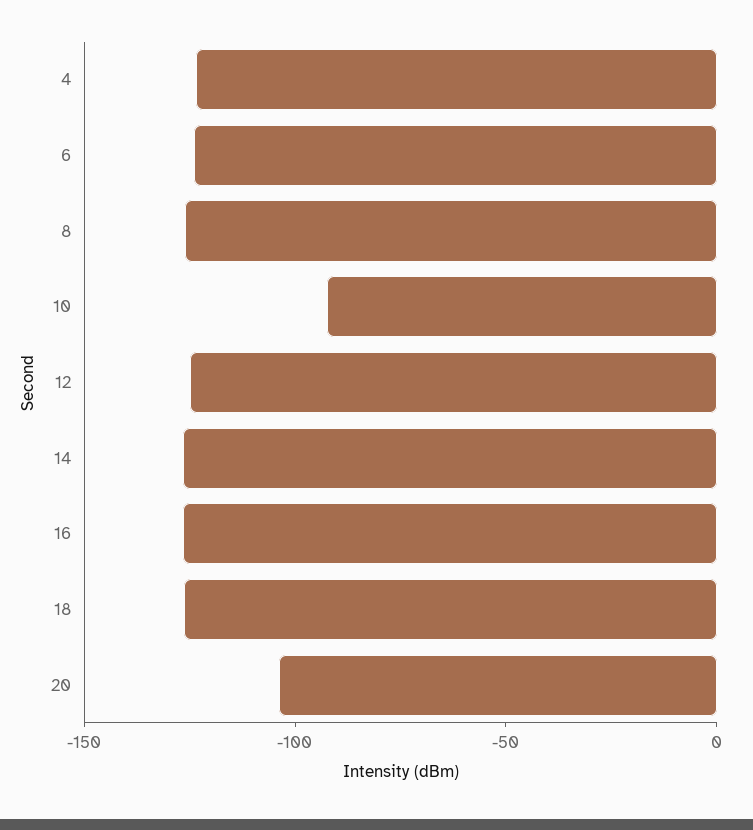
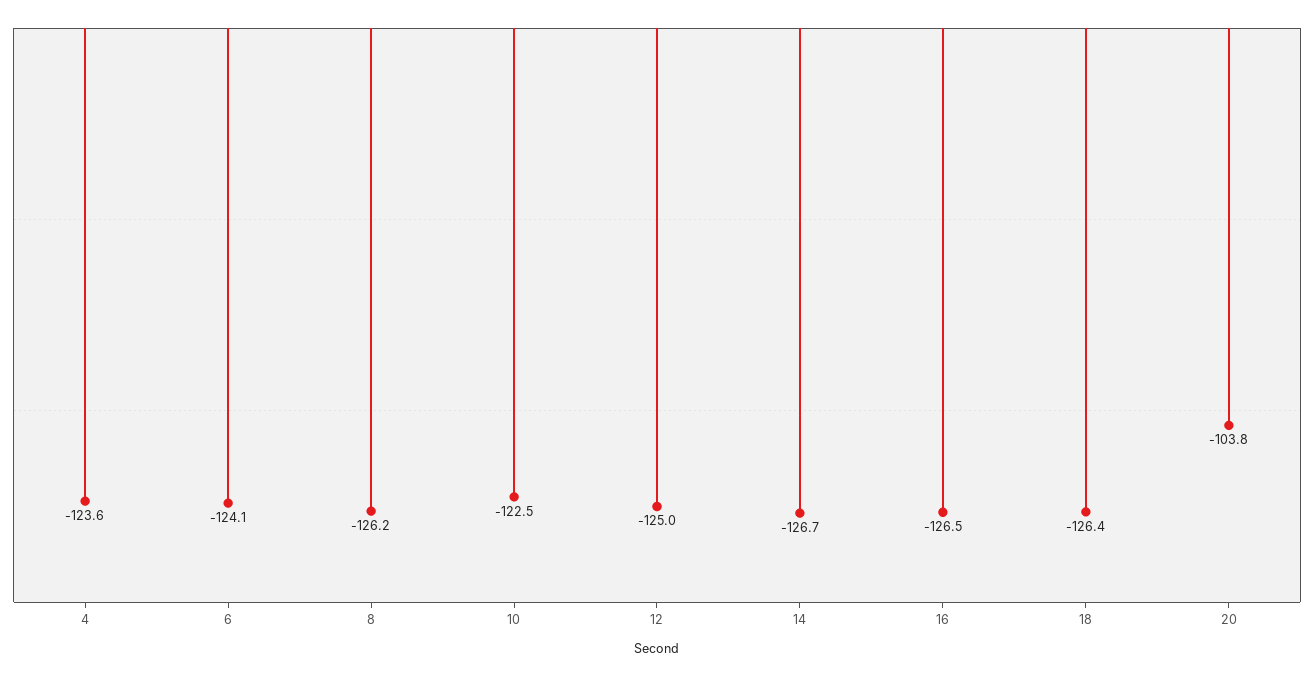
  {
    "4": -123.6,
    "6": -124.1,
    "8": -126.2,
-   "10": -90,
+   "10": -122.5,
    "12": -125,
    "14": -126.7,
    "16": -126.5,
    "18": -126.4,
    "20": -103.8
  }

